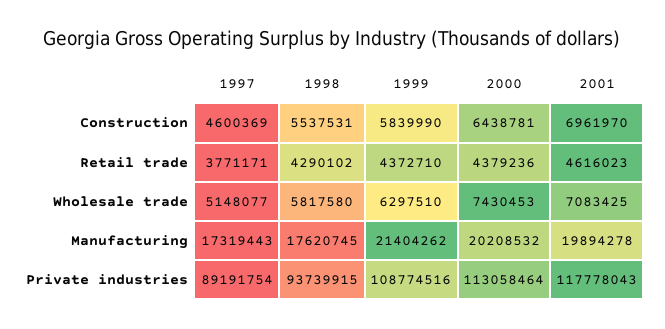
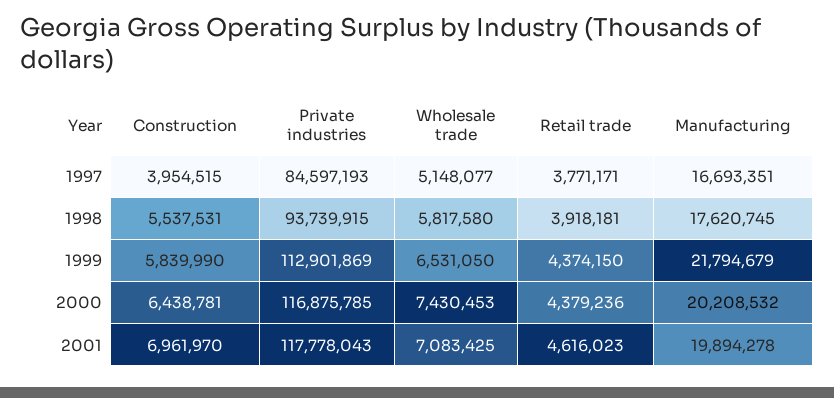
  {
    "1997": {
-     "Construction": 4600369,
+     "Construction": 3954515,
      "Retail trade": 3771171,
      "Wholesale trade": 5148077,
-     "Manufacturing": 17319443,
+     "Manufacturing": 16693351,
-     "Private industries": 89191754
+     "Private industries": 84597193
    },
    "1998": {
      "Construction": 5537531,
-     "Retail trade": 4290102,
+     "Retail trade": 3918181,
      "Wholesale trade": 5817580,
      "Manufacturing": 17620745,
      "Private industries": 93739915
    },
    "1999": {
      "Construction": 5839990,
-     "Retail trade": 4372710,
+     "Retail trade": 4374150,
-     "Wholesale trade": 6297510,
+     "Wholesale trade": 6531050,
-     "Manufacturing": 21404262,
+     "Manufacturing": 21794679,
-     "Private industries": 108774516
+     "Private industries": 112901869
    },
    "2000": {
      "Construction": 6438781,
      "Retail trade": 4379236,
      "Wholesale trade": 7430453,
      "Manufacturing": 20208532,
-     "Private industries": 113058464
+     "Private industries": 116875785
    },
    "2001": {
      "Construction": 6961970,
      "Retail trade": 4616023,
      "Wholesale trade": 7083425,
      "Manufacturing": 19894278,
      "Private industries": 117778043
    }
  }

